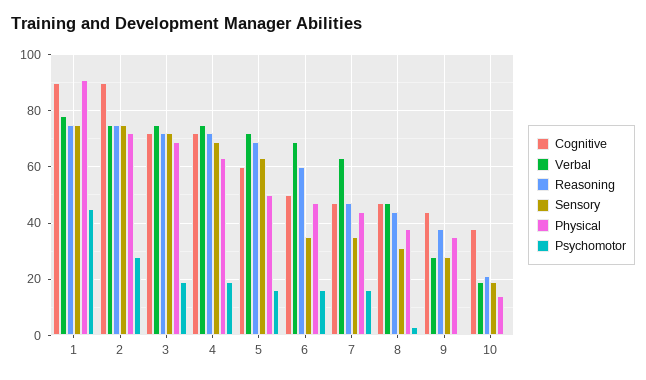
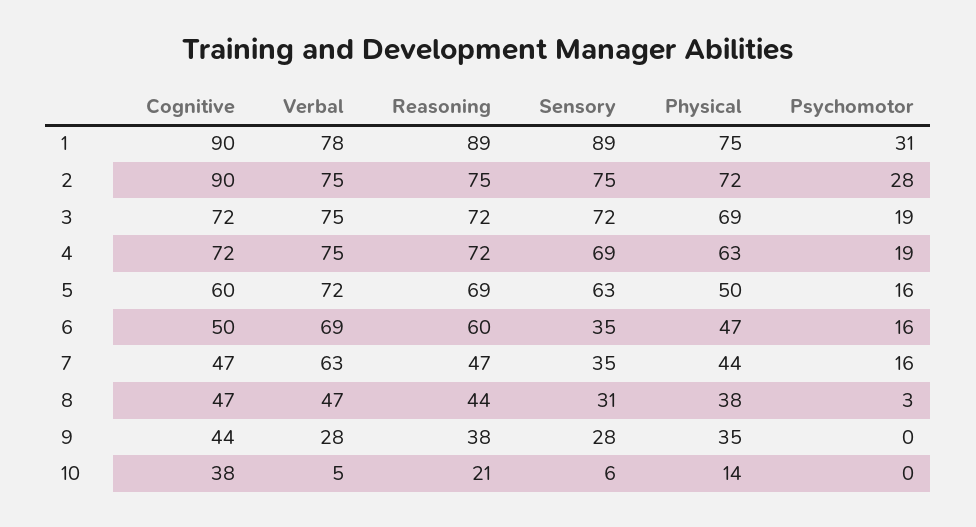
  {
    "Cognitive": {
      "1": 90,
      "2": 90,
      "3": 72,
      "4": 72,
      "5": 60,
      "6": 50,
      "7": 47,
      "8": 47,
      "9": 44,
      "10": 38
    },
    "Verbal": {
      "1": 78,
      "2": 75,
      "3": 75,
      "4": 75,
      "5": 72,
      "6": 69,
      "7": 63,
      "8": 47,
      "9": 28,
-     "10": 20
+     "10": 5
    },
    "Reasoning": {
-     "1": 75,
+     "1": 89,
      "2": 75,
      "3": 72,
      "4": 72,
      "5": 69,
      "6": 60,
      "7": 47,
      "8": 44,
      "9": 38,
      "10": 21
    },
    "Sensory": {
-     "1": 75,
+     "1": 89,
      "2": 75,
      "3": 72,
      "4": 69,
      "5": 63,
      "6": 35,
      "7": 35,
      "8": 31,
      "9": 28,
-     "10": 20
+     "10": 6
    },
    "Physical": {
-     "1": 90,
+     "1": 75,
      "2": 72,
      "3": 69,
      "4": 63,
      "5": 50,
      "6": 47,
      "7": 44,
      "8": 38,
      "9": 35,
      "10": 14
    },
    "Psychomotor": {
-     "1": 45,
+     "1": 31,
      "2": 28,
      "3": 19,
      "4": 19,
      "5": 16,
      "6": 16,
      "7": 16,
      "8": 3,
      "9": 0,
      "10": 0
    }
  }

